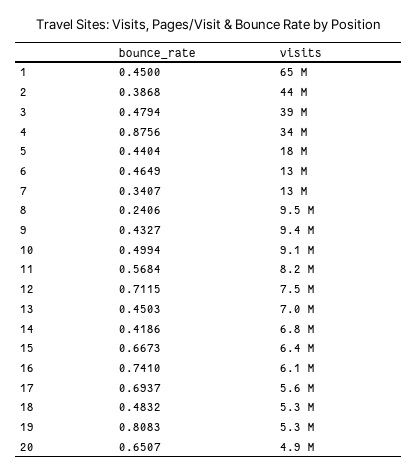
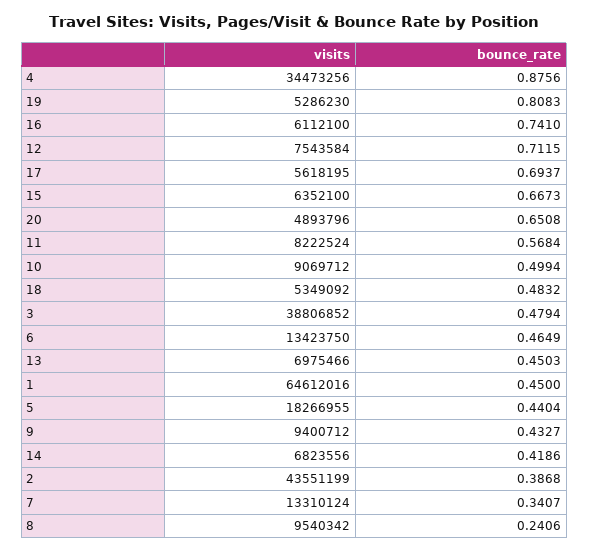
  {
    "bounce_rate": {
      "1": 0.45,
      "2": 0.3868,
      "3": 0.4794,
      "4": 0.8756,
      "5": 0.4404,
      "6": 0.4649,
      "7": 0.3407,
      "8": 0.2406,
      "9": 0.4327,
      "10": 0.4994,
      "11": 0.5684,
      "12": 0.7115,
      "13": 0.4503,
      "14": 0.4186,
      "15": 0.6673,
      "16": 0.741,
      "17": 0.6937,
      "18": 0.4832,
      "19": 0.8083,
-     "20": 0.6507
+     "20": 0.6508
    },
    "visits": {
      "1": 64612016,
      "2": 43551199,
      "3": 38806852,
      "4": 34473256,
      "5": 18266955,
      "6": 13423750,
      "7": 13310124,
      "8": 9540342,
      "9": 9400712,
      "10": 9069712,
      "11": 8222524,
      "12": 7543584,
      "13": 6975466,
      "14": 6823556,
      "15": 6352100,
      "16": 6112100,
      "17": 5618195,
      "18": 5349092,
      "19": 5286230,
      "20": 4893796
    }
  }

